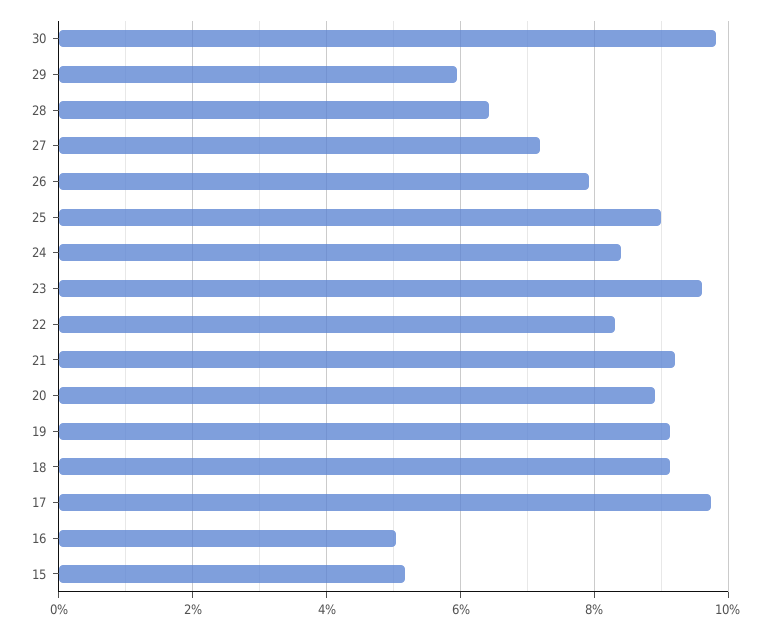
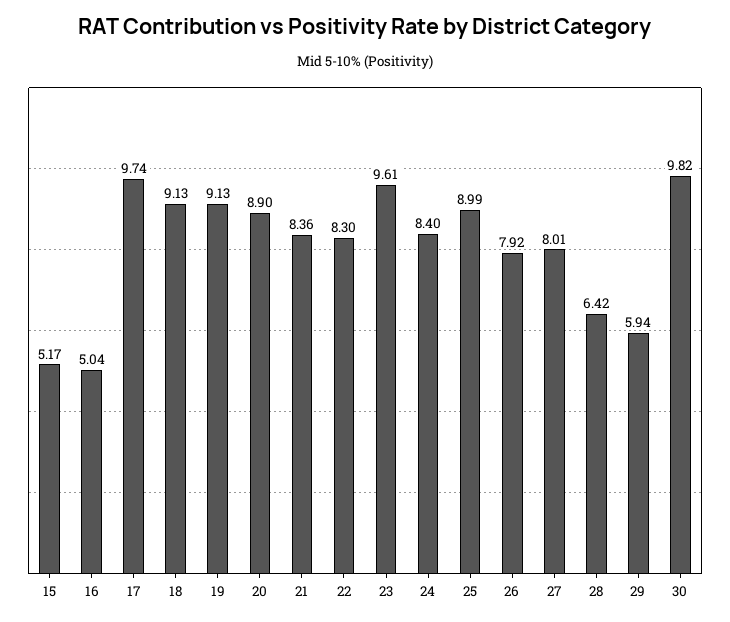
  {
    "30": 9.82,
    "29": 5.94,
    "28": 6.42,
-   "27": 7.2,
+   "27": 8.01,
    "26": 7.92,
    "25": 8.99,
    "24": 8.4,
    "23": 9.61,
    "22": 8.3,
-   "21": 9.2,
+   "21": 8.36,
    "20": 8.9,
    "19": 9.13,
    "18": 9.13,
    "17": 9.74,
    "16": 5.04,
    "15": 5.17
  }

